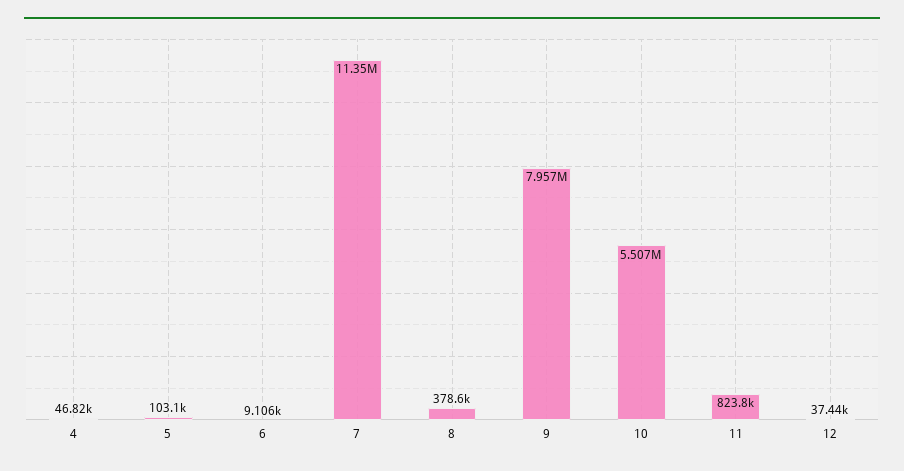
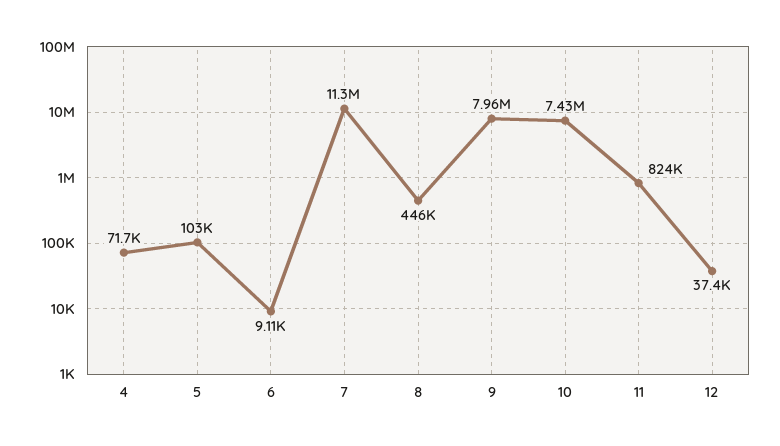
  {
-   "4": 46820,
+   "4": 71700,
    "5": 103100,
    "6": 9106,
    "7": 11350000,
-   "8": 378600,
+   "8": 446000,
    "9": 7957000,
-   "10": 5507000,
+   "10": 7430000,
    "11": 823800,
    "12": 37440
  }

